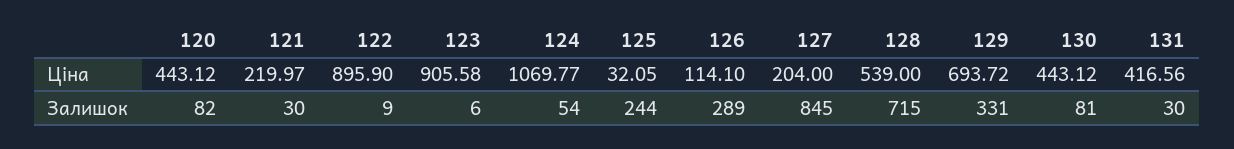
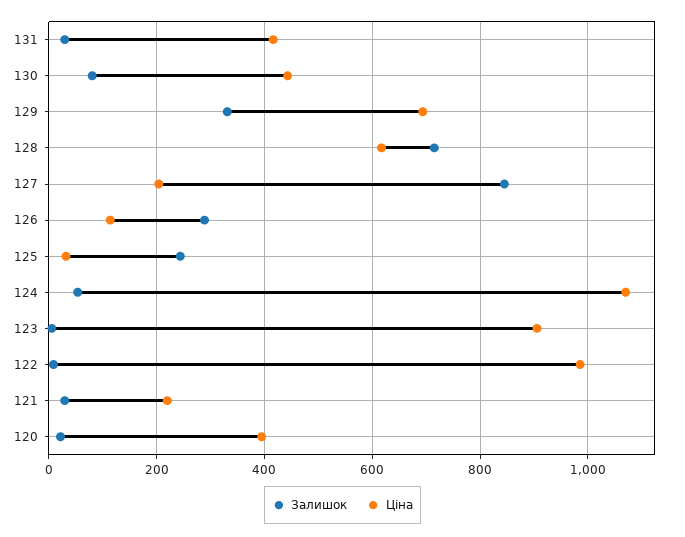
  {
    "Ціна": {
-     "120": 443.12,
+     "120": 400,
      "121": 219.97,
-     "122": 895.9,
+     "122": 980,
      "123": 905.58,
      "124": 1069.77,
      "125": 32.05,
      "126": 114.1,
      "127": 204,
-     "128": 539,
+     "128": 620,
      "129": 693.72,
      "130": 443.12,
      "131": 416.56
    },
    "Залишок": {
-     "120": 82,
+     "120": 20,
      "121": 30,
      "122": 9,
      "123": 6,
      "124": 54,
      "125": 244,
      "126": 289,
      "127": 845,
      "128": 715,
      "129": 331,
      "130": 81,
      "131": 30
    }
  }

